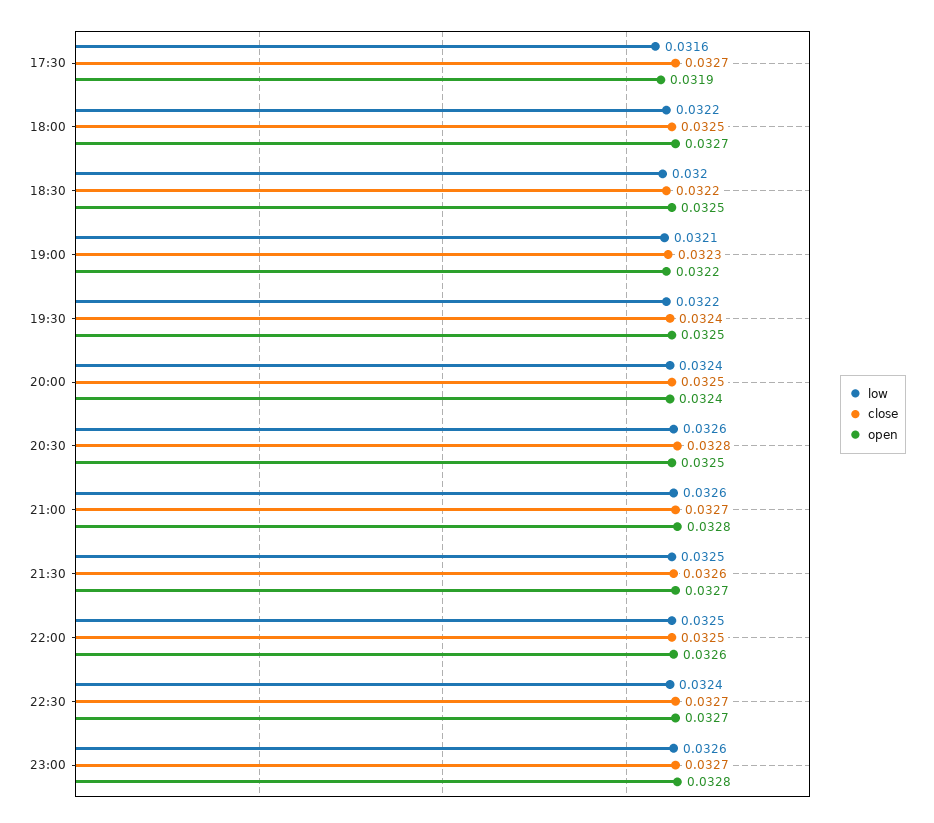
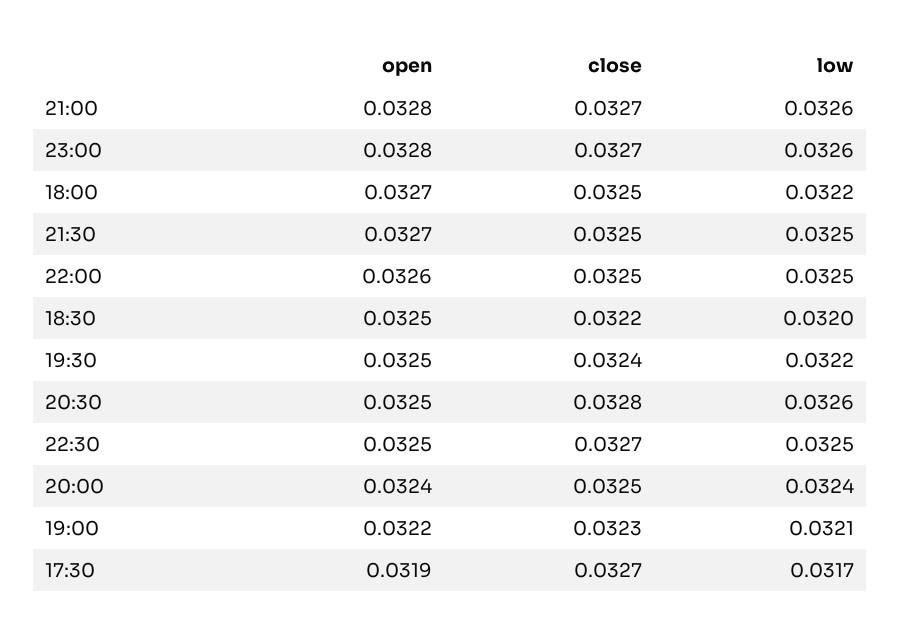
  {
    "low": {
-     "17:30": 0.0316,
+     "17:30": 0.0317,
      "18:00": 0.0322,
      "18:30": 0.032,
      "19:00": 0.0321,
      "19:30": 0.0322,
      "20:00": 0.0324,
      "20:30": 0.0326,
      "21:00": 0.0326,
      "21:30": 0.0325,
      "22:00": 0.0325,
-     "22:30": 0.0324,
+     "22:30": 0.0325,
      "23:00": 0.0326
    },
    "close": {
      "17:30": 0.0327,
      "18:00": 0.0325,
      "18:30": 0.0322,
      "19:00": 0.0323,
      "19:30": 0.0324,
      "20:00": 0.0325,
      "20:30": 0.0328,
      "21:00": 0.0327,
-     "21:30": 0.0326,
+     "21:30": 0.0325,
      "22:00": 0.0325,
      "22:30": 0.0327,
      "23:00": 0.0327
    },
    "open": {
      "17:30": 0.0319,
      "18:00": 0.0327,
      "18:30": 0.0325,
      "19:00": 0.0322,
      "19:30": 0.0325,
      "20:00": 0.0324,
      "20:30": 0.0325,
      "21:00": 0.0328,
      "21:30": 0.0327,
      "22:00": 0.0326,
-     "22:30": 0.0327,
+     "22:30": 0.0325,
      "23:00": 0.0328
    }
  }

